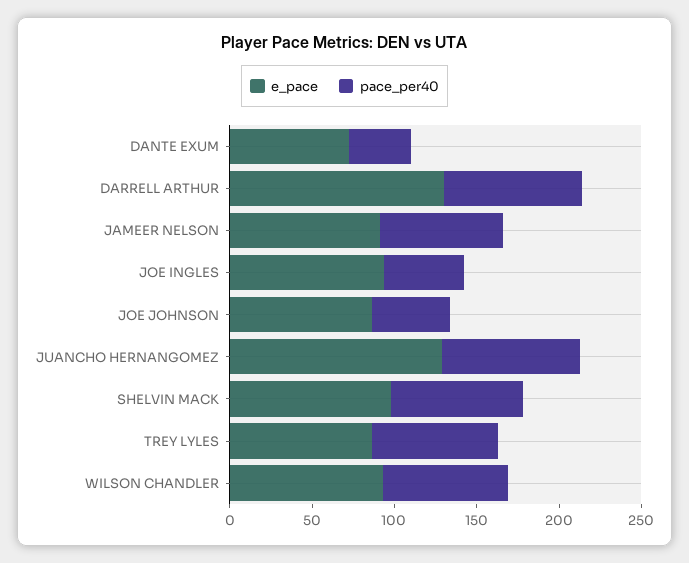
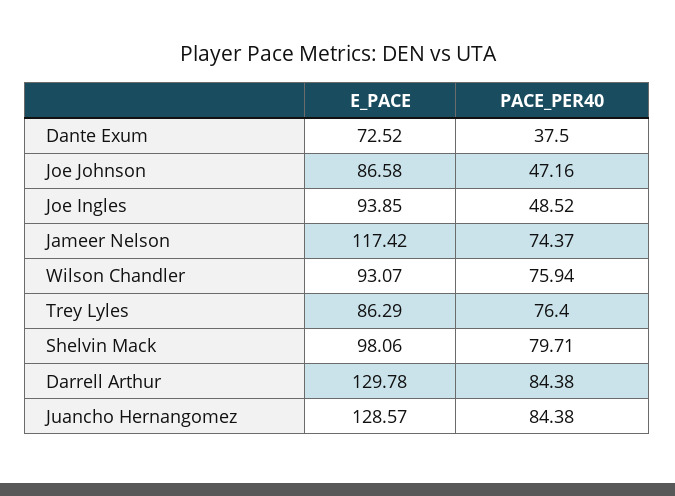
  {
    "e_pace": {
      "DANTE EXUM": 72.52,
      "DARRELL ARTHUR": 129.78,
-     "JAMEER NELSON": 90,
+     "JAMEER NELSON": 117.42,
      "JOE INGLES": 93.85,
      "JOE JOHNSON": 86.58,
      "JUANCHO HERNANGOMEZ": 128.57,
      "SHELVIN MACK": 98.06,
      "TREY LYLES": 86.29,
      "WILSON CHANDLER": 93.07
    },
    "pace_per40": {
      "DANTE EXUM": 37.5,
      "DARRELL ARTHUR": 84.38,
      "JAMEER NELSON": 74.37,
      "JOE INGLES": 48.52,
      "JOE JOHNSON": 47.16,
      "JUANCHO HERNANGOMEZ": 84.38,
      "SHELVIN MACK": 79.71,
      "TREY LYLES": 76.4,
      "WILSON CHANDLER": 75.94
    }
  }

